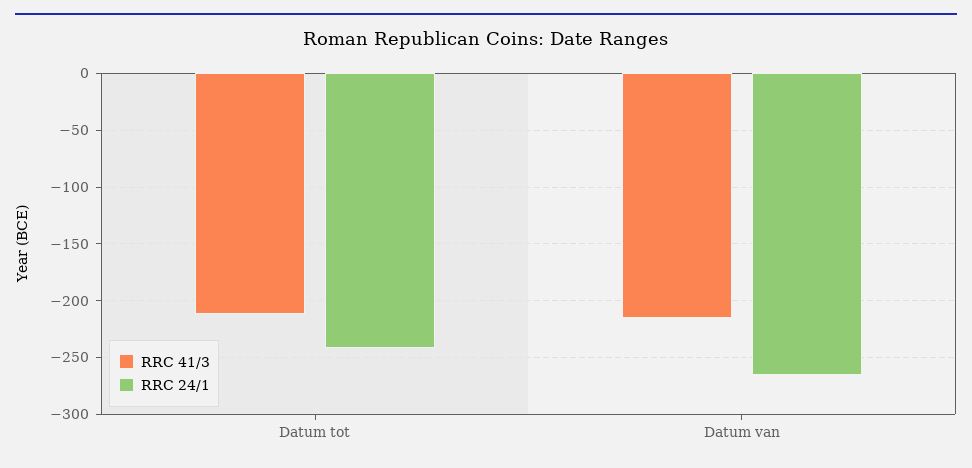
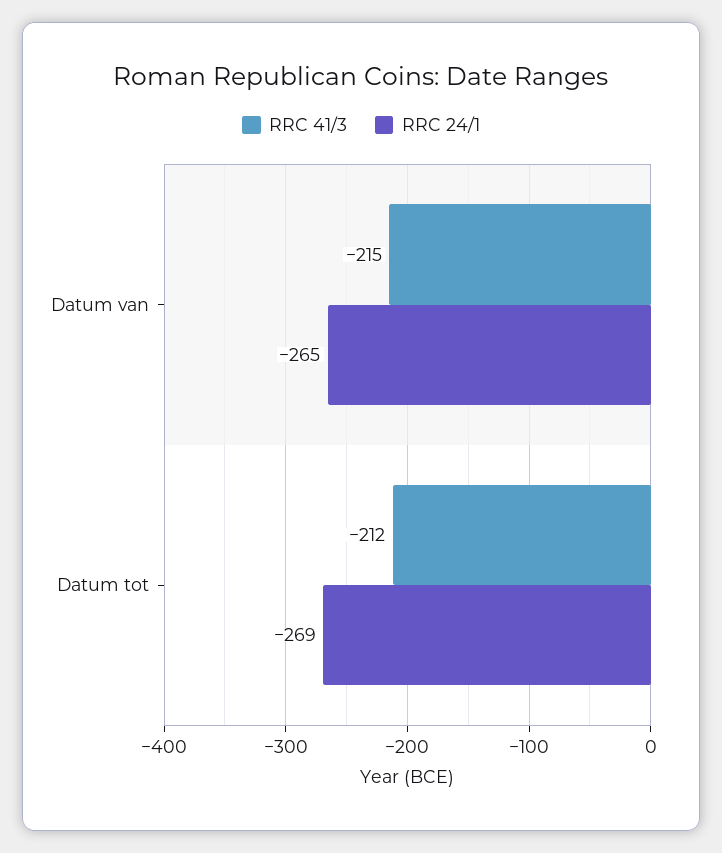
  {
    "RRC 41/3": {
      "Datum tot": -212,
      "Datum van": -215
    },
    "RRC 24/1": {
-     "Datum tot": -240,
+     "Datum tot": -269,
      "Datum van": -265
    }
  }

